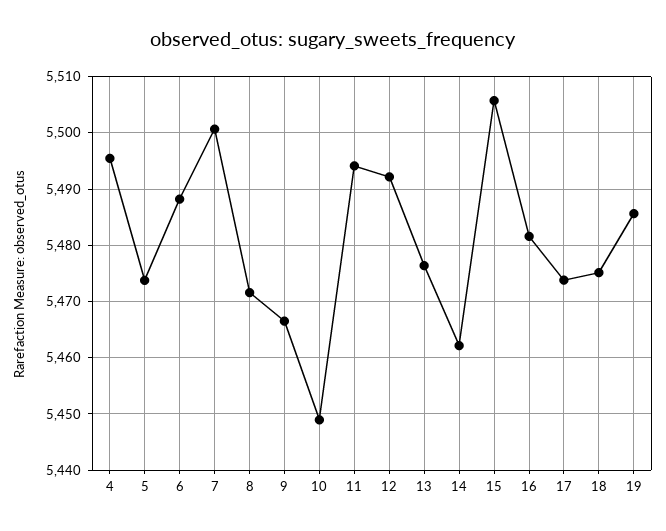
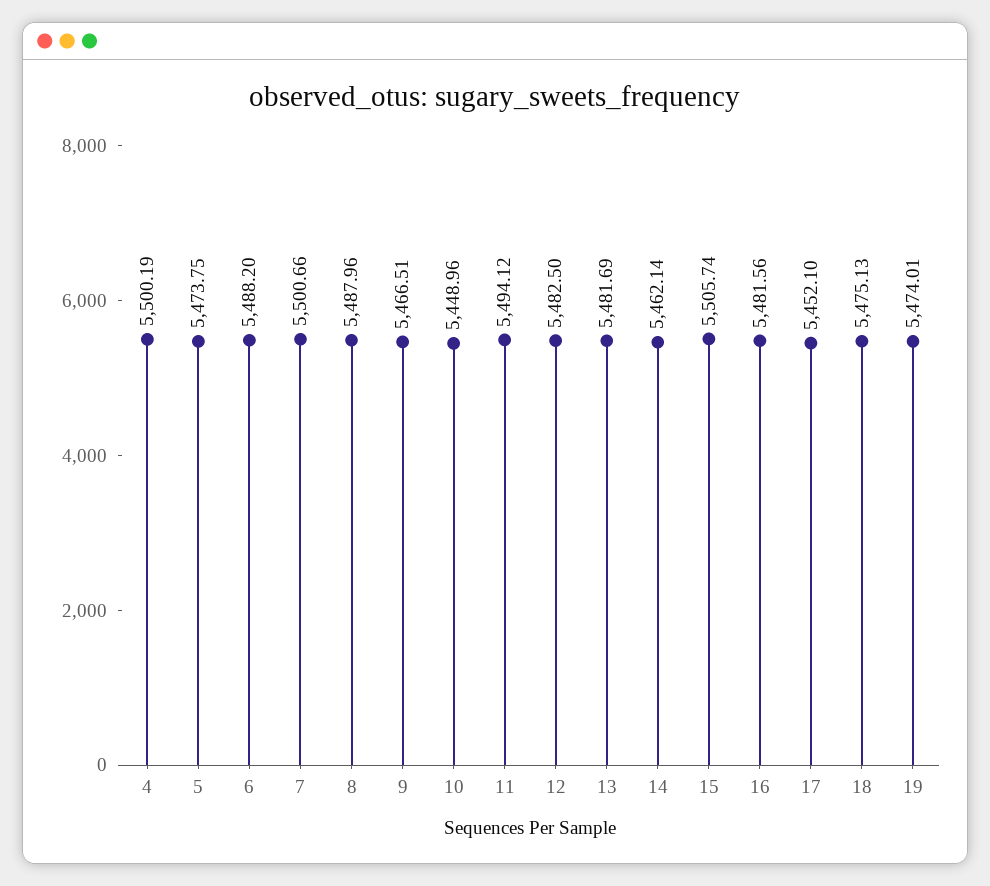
  {
-   "4": 5496,
+   "4": 5500.19,
    "5": 5473.75,
    "6": 5488.2,
    "7": 5500.66,
-   "8": 5472,
+   "8": 5487.96,
    "9": 5466.51,
    "10": 5448.96,
    "11": 5494.12,
-   "12": 5492,
+   "12": 5482.5,
-   "13": 5476,
+   "13": 5481.69,
    "14": 5462.14,
    "15": 5505.74,
    "16": 5481.56,
-   "17": 5474,
+   "17": 5452.1,
    "18": 5475.13,
-   "19": 5486
+   "19": 5474.01
  }

